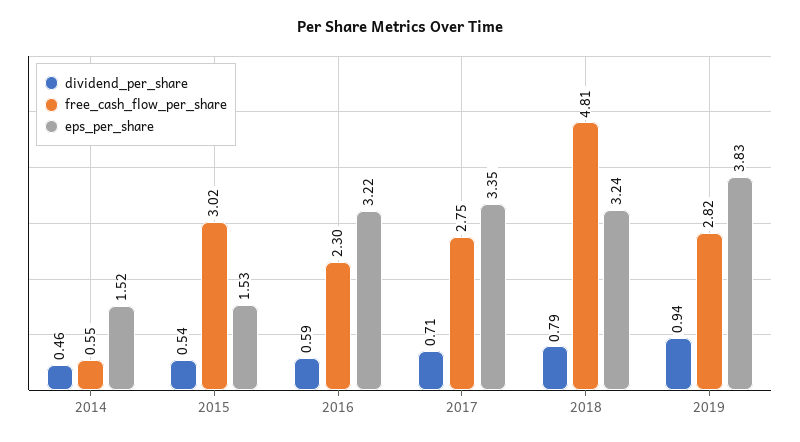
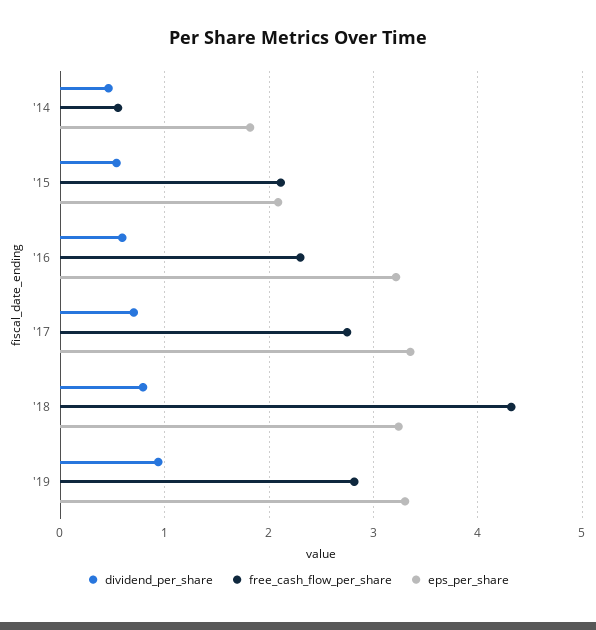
  {
    "dividend_per_share": {
      "2014": 0.46,
      "2015": 0.54,
      "2016": 0.59,
      "2017": 0.71,
      "2018": 0.79,
      "2019": 0.94
    },
    "free_cash_flow_per_share": {
      "2014": 0.55,
-     "2015": 3.02,
+     "2015": 2.1,
      "2016": 2.3,
      "2017": 2.75,
-     "2018": 4.81,
+     "2018": 4.3,
      "2019": 2.82
    },
    "eps_per_share": {
-     "2014": 1.52,
+     "2014": 1.8,
-     "2015": 1.53,
+     "2015": 2.1,
      "2016": 3.22,
      "2017": 3.35,
      "2018": 3.24,
-     "2019": 3.83
+     "2019": 3.3
    }
  }

